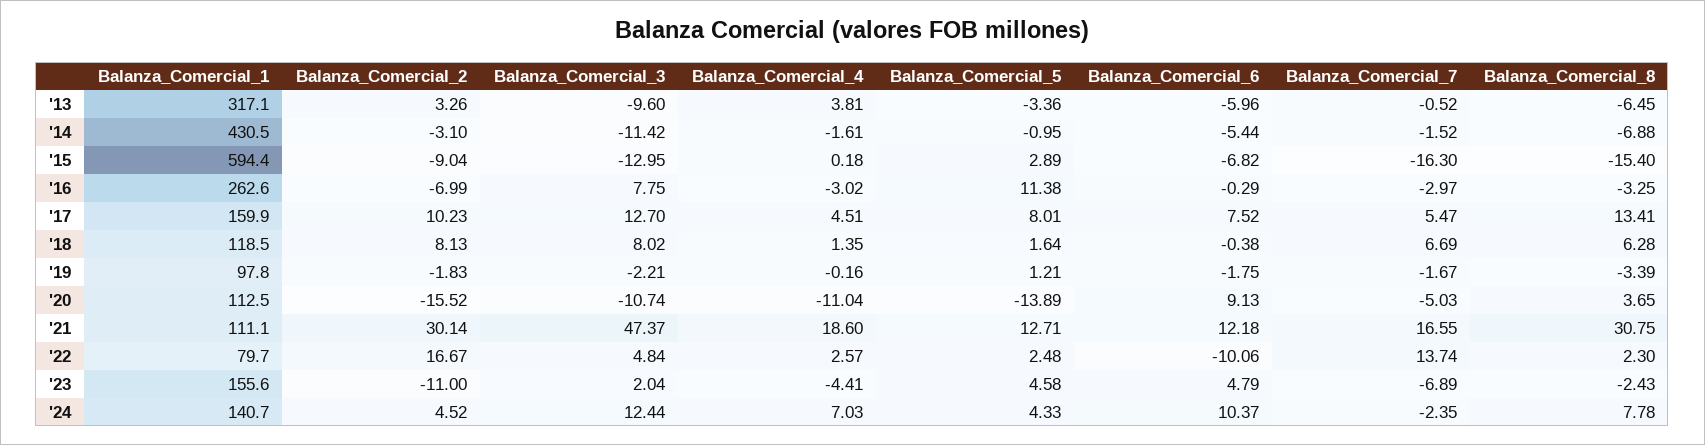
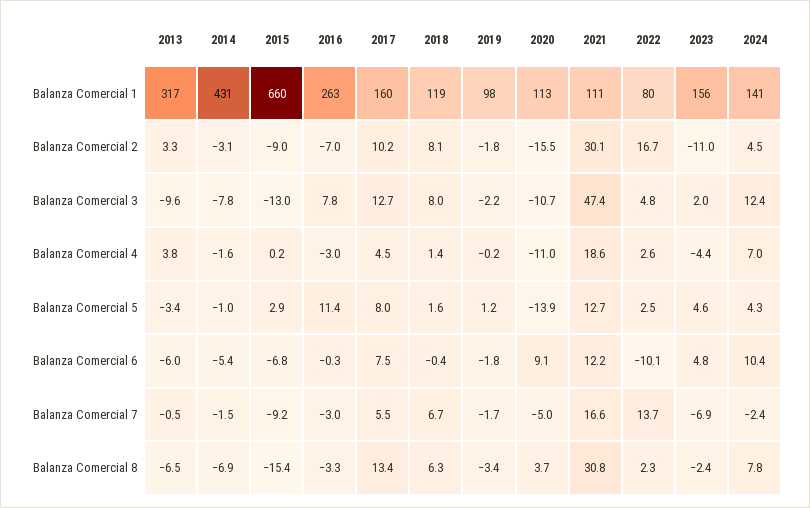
  {
    "Balanza_Comercial_1": {
      "'13": 317.1,
      "'14": 430.5,
-     "'15": 594.4,
+     "'15": 660,
      "'16": 262.6,
      "'17": 159.9,
      "'18": 118.5,
      "'19": 97.8,
      "'20": 112.5,
      "'21": 111.1,
      "'22": 79.7,
      "'23": 155.6,
      "'24": 140.7
    },
    "Balanza_Comercial_2": {
      "'13": 3.26,
      "'14": -3.1,
      "'15": -9.04,
      "'16": -6.99,
      "'17": 10.23,
      "'18": 8.13,
      "'19": -1.83,
      "'20": -15.52,
      "'21": 30.14,
      "'22": 16.67,
      "'23": -11,
      "'24": 4.52
    },
    "Balanza_Comercial_3": {
      "'13": -9.6,
-     "'14": -11.42,
+     "'14": -7.8,
      "'15": -12.95,
      "'16": 7.75,
      "'17": 12.7,
      "'18": 8.02,
      "'19": -2.21,
      "'20": -10.74,
      "'21": 47.37,
      "'22": 4.84,
      "'23": 2.04,
      "'24": 12.44
    },
    "Balanza_Comercial_4": {
      "'13": 3.81,
      "'14": -1.61,
      "'15": 0.18,
      "'16": -3.02,
      "'17": 4.51,
      "'18": 1.35,
      "'19": -0.16,
      "'20": -11.04,
      "'21": 18.6,
      "'22": 2.57,
      "'23": -4.41,
      "'24": 7.03
    },
    "Balanza_Comercial_5": {
      "'13": -3.36,
      "'14": -0.95,
      "'15": 2.89,
      "'16": 11.38,
      "'17": 8.01,
      "'18": 1.64,
      "'19": 1.21,
      "'20": -13.89,
      "'21": 12.71,
      "'22": 2.48,
      "'23": 4.58,
      "'24": 4.33
    },
    "Balanza_Comercial_6": {
      "'13": -5.96,
      "'14": -5.44,
      "'15": -6.82,
      "'16": -0.29,
      "'17": 7.52,
      "'18": -0.38,
      "'19": -1.75,
      "'20": 9.13,
      "'21": 12.18,
      "'22": -10.06,
      "'23": 4.79,
      "'24": 10.37
    },
    "Balanza_Comercial_7": {
      "'13": -0.52,
      "'14": -1.52,
-     "'15": -16.3,
+     "'15": -9.2,
      "'16": -2.97,
      "'17": 5.47,
      "'18": 6.69,
      "'19": -1.67,
      "'20": -5.03,
      "'21": 16.55,
      "'22": 13.74,
      "'23": -6.89,
      "'24": -2.35
    },
    "Balanza_Comercial_8": {
      "'13": -6.45,
      "'14": -6.88,
      "'15": -15.4,
      "'16": -3.25,
      "'17": 13.41,
      "'18": 6.28,
      "'19": -3.39,
      "'20": 3.65,
      "'21": 30.75,
      "'22": 2.3,
      "'23": -2.43,
      "'24": 7.78
    }
  }

